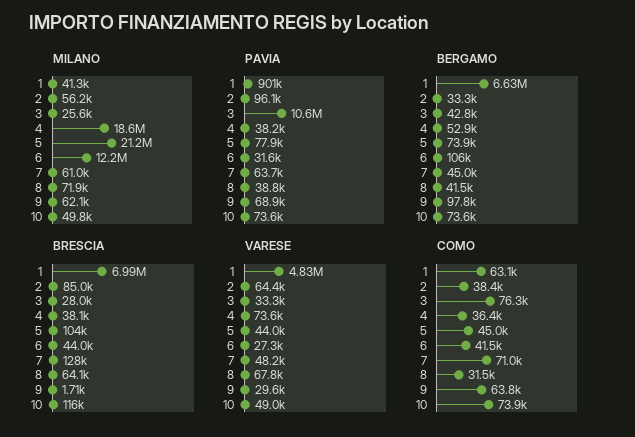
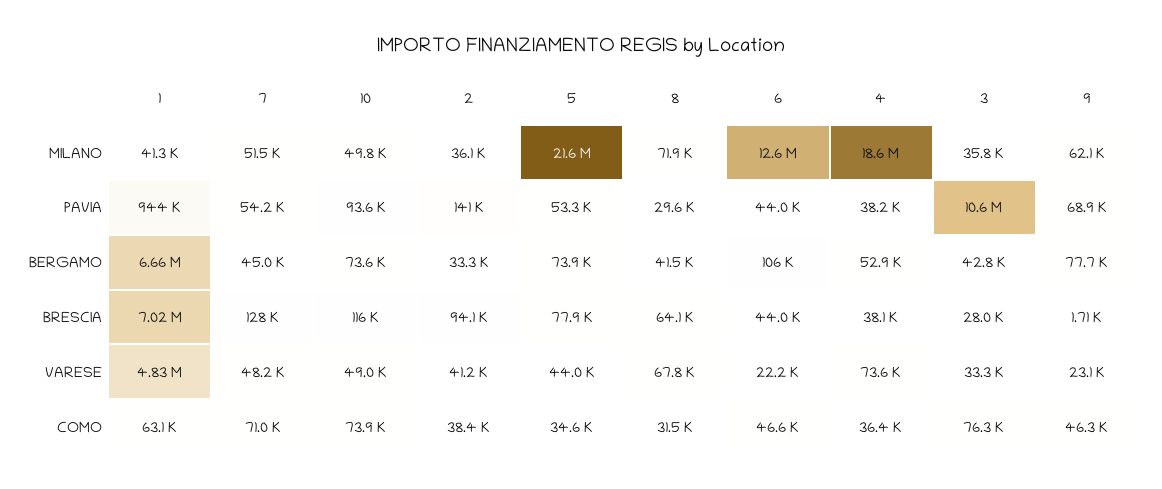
  {
    "MILANO": {
      "1": 41300,
-     "2": 56200,
+     "2": 36100,
-     "3": 25600,
+     "3": 35800,
      "4": 18600000,
-     "5": 21200000,
+     "5": 21600000,
-     "6": 12200000,
+     "6": 12600000,
-     "7": 61000,
+     "7": 51500,
      "8": 71900,
      "9": 62100,
      "10": 49800
    },
    "PAVIA": {
-     "1": 901000,
+     "1": 944000,
-     "2": 96100,
+     "2": 141000,
      "3": 10600000,
      "4": 38200,
-     "5": 77900,
+     "5": 53300,
-     "6": 31600,
+     "6": 44000,
-     "7": 63700,
+     "7": 54200,
-     "8": 38800,
+     "8": 29600,
      "9": 68900,
-     "10": 73600
+     "10": 93600
    },
    "BERGAMO": {
-     "1": 6630000,
+     "1": 6660000,
      "2": 33300,
      "3": 42800,
      "4": 52900,
      "5": 73900,
      "6": 106000,
      "7": 45000,
      "8": 41500,
-     "9": 97800,
+     "9": 77700,
      "10": 73600
    },
    "BRESCIA": {
-     "1": 6990000,
+     "1": 7020000,
-     "2": 85000,
+     "2": 94100,
      "3": 28000,
      "4": 38100,
-     "5": 104000,
+     "5": 77900,
      "6": 44000,
      "7": 128000,
      "8": 64100,
      "9": 1710,
      "10": 116000
    },
    "VARESE": {
      "1": 4830000,
-     "2": 64400,
+     "2": 41200,
      "3": 33300,
      "4": 73600,
      "5": 44000,
-     "6": 27300,
+     "6": 22200,
      "7": 48200,
      "8": 67800,
-     "9": 29600,
+     "9": 23100,
      "10": 49000
    },
    "COMO": {
      "1": 63100,
      "2": 38400,
      "3": 76300,
      "4": 36400,
-     "5": 45000,
+     "5": 34600,
-     "6": 41500,
+     "6": 46600,
      "7": 71000,
      "8": 31500,
-     "9": 63800,
+     "9": 46300,
      "10": 73900
    }
  }

